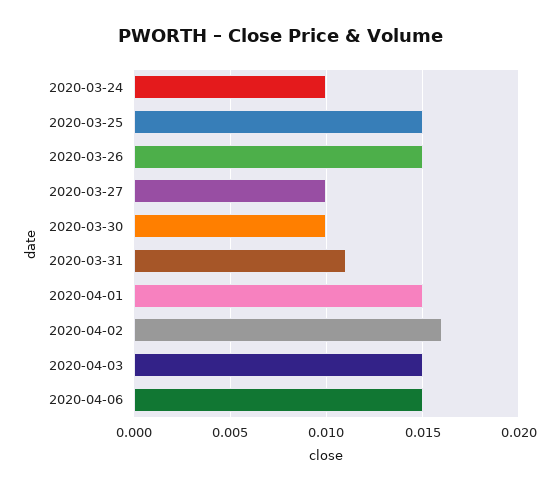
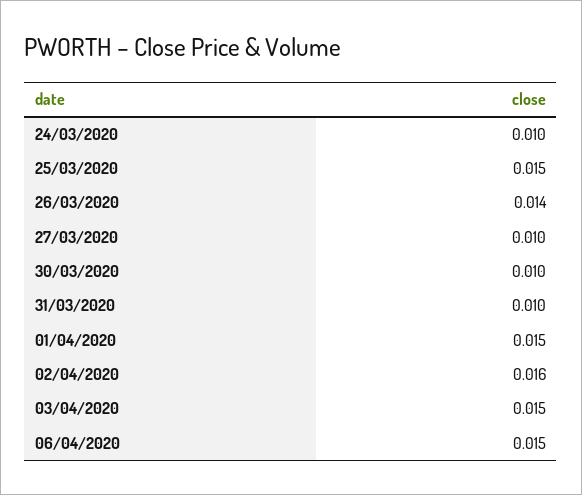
  {
    "2020-03-24": 0.01,
    "2020-03-25": 0.015,
-   "2020-03-26": 0.015,
+   "2020-03-26": 0.014,
    "2020-03-27": 0.01,
    "2020-03-30": 0.01,
-   "2020-03-31": 0.011,
+   "2020-03-31": 0.01,
    "2020-04-01": 0.015,
    "2020-04-02": 0.016,
    "2020-04-03": 0.015,
    "2020-04-06": 0.015
  }

